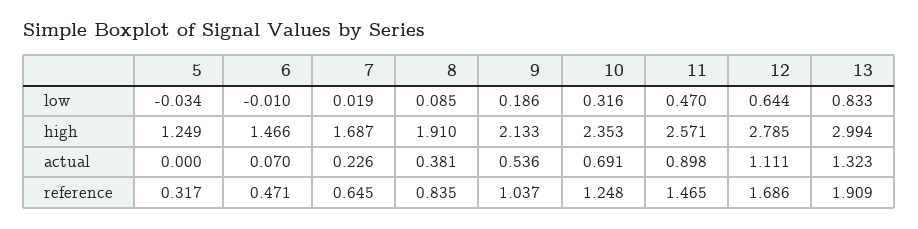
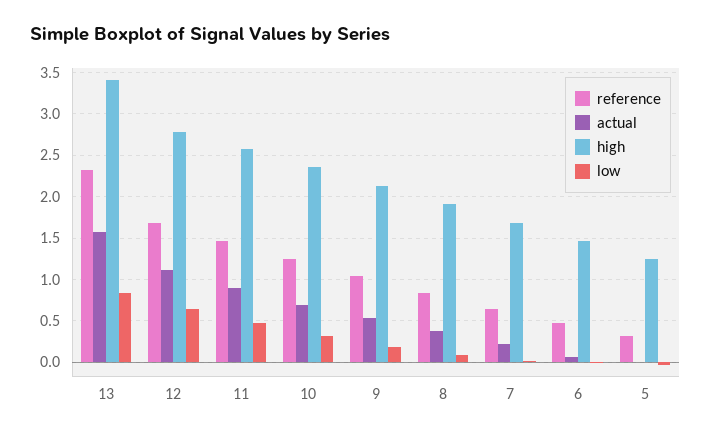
  {
    "low": {
      "5": -0.034,
      "6": -0.01,
      "7": 0.019,
      "8": 0.085,
      "9": 0.186,
      "10": 0.316,
      "11": 0.47,
      "12": 0.644,
      "13": 0.833
    },
    "high": {
      "5": 1.249,
      "6": 1.466,
      "7": 1.687,
      "8": 1.91,
      "9": 2.133,
      "10": 2.353,
      "11": 2.571,
      "12": 2.785,
-     "13": 2.994
+     "13": 3.4
    },
    "actual": {
      "5": 0,
      "6": 0.07,
      "7": 0.226,
      "8": 0.381,
      "9": 0.536,
      "10": 0.691,
      "11": 0.898,
      "12": 1.111,
-     "13": 1.323
+     "13": 1.6
    },
    "reference": {
      "5": 0.317,
      "6": 0.471,
      "7": 0.645,
      "8": 0.835,
      "9": 1.037,
      "10": 1.248,
      "11": 1.465,
      "12": 1.686,
-     "13": 1.909
+     "13": 2.3
    }
  }

